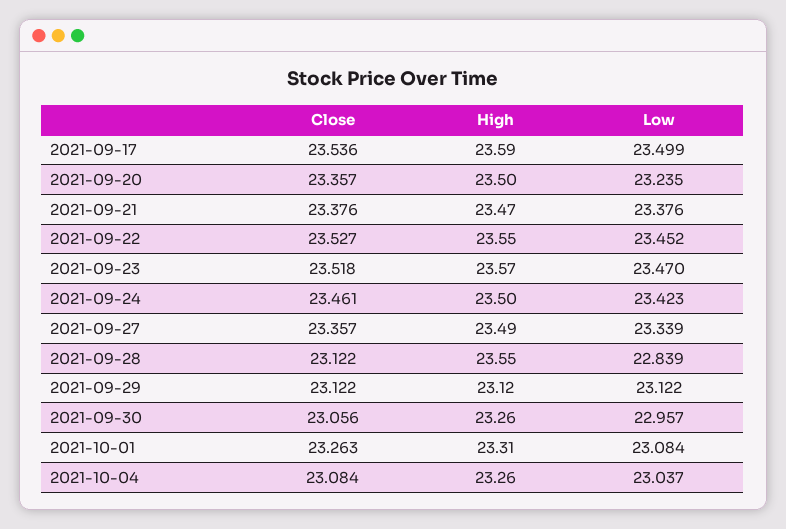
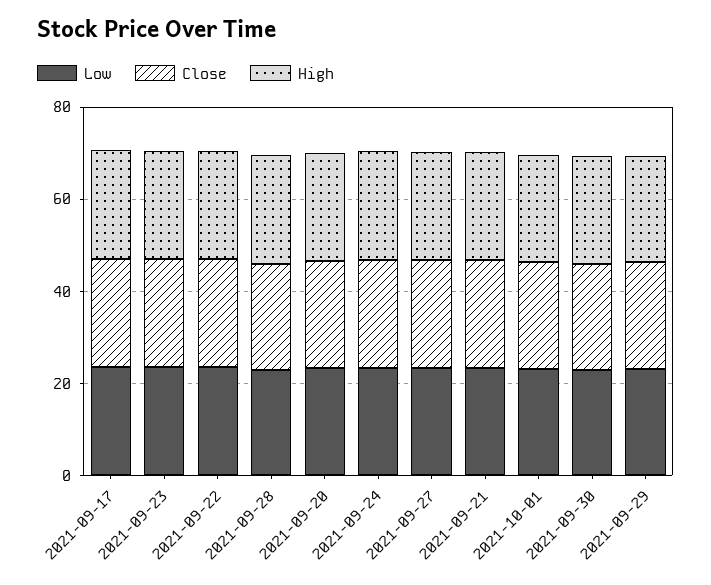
  {
    "Close": {
      "2021-09-17": 23.536,
      "2021-09-20": 23.357,
      "2021-09-21": 23.376,
      "2021-09-22": 23.527,
      "2021-09-23": 23.518,
      "2021-09-24": 23.461,
      "2021-09-27": 23.357,
      "2021-09-28": 23.122,
      "2021-09-29": 23.122,
      "2021-09-30": 23.056,
-     "2021-10-01": 23.263,
+     "2021-10-01": 23.263
-     "2021-10-04": 23.084
    },
    "High": {
      "2021-09-17": 23.59,
      "2021-09-20": 23.5,
      "2021-09-21": 23.47,
      "2021-09-22": 23.55,
      "2021-09-23": 23.57,
      "2021-09-24": 23.5,
      "2021-09-27": 23.49,
      "2021-09-28": 23.55,
      "2021-09-29": 23.12,
      "2021-09-30": 23.26,
-     "2021-10-01": 23.31,
+     "2021-10-01": 23.31
-     "2021-10-04": 23.26
    },
    "Low": {
      "2021-09-17": 23.499,
      "2021-09-20": 23.235,
      "2021-09-21": 23.376,
      "2021-09-22": 23.452,
      "2021-09-23": 23.47,
      "2021-09-24": 23.423,
      "2021-09-27": 23.339,
      "2021-09-28": 22.839,
      "2021-09-29": 23.122,
      "2021-09-30": 22.957,
-     "2021-10-01": 23.084,
+     "2021-10-01": 23.084
-     "2021-10-04": 23.037
    }
  }

